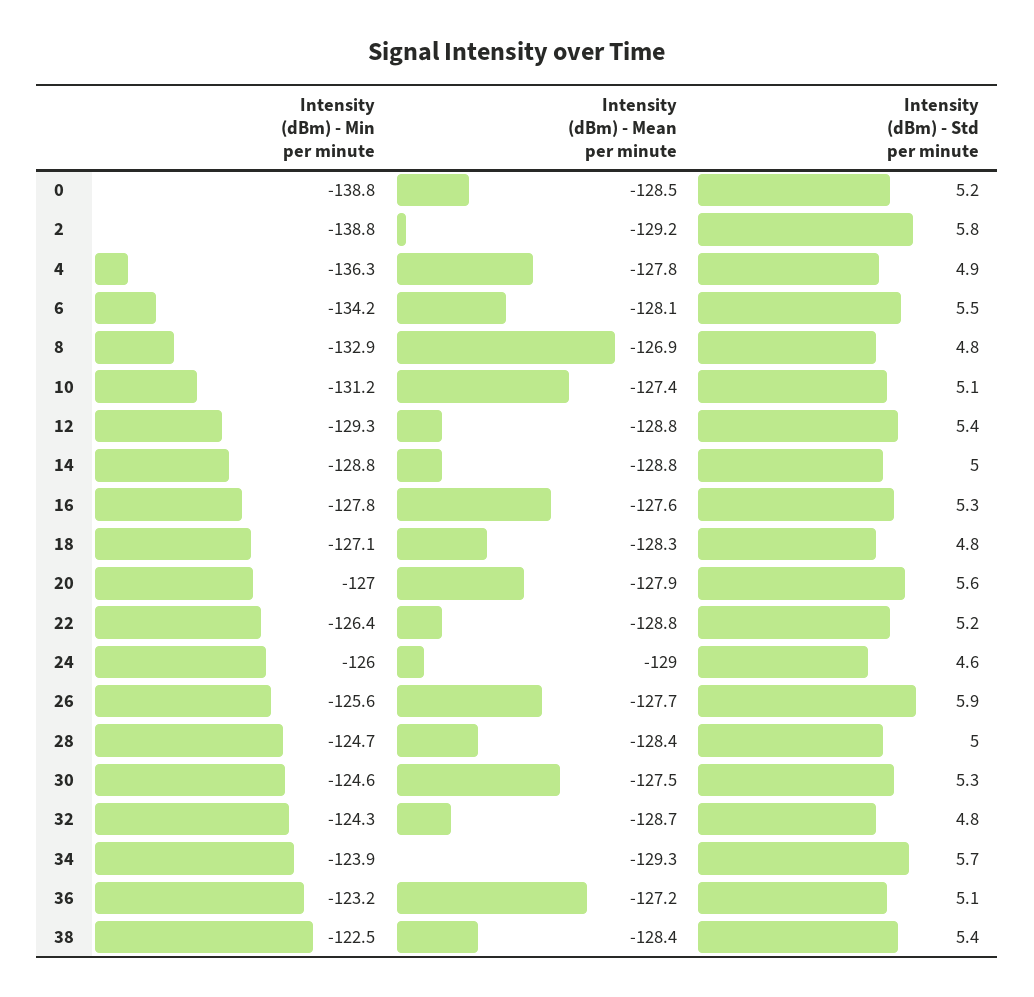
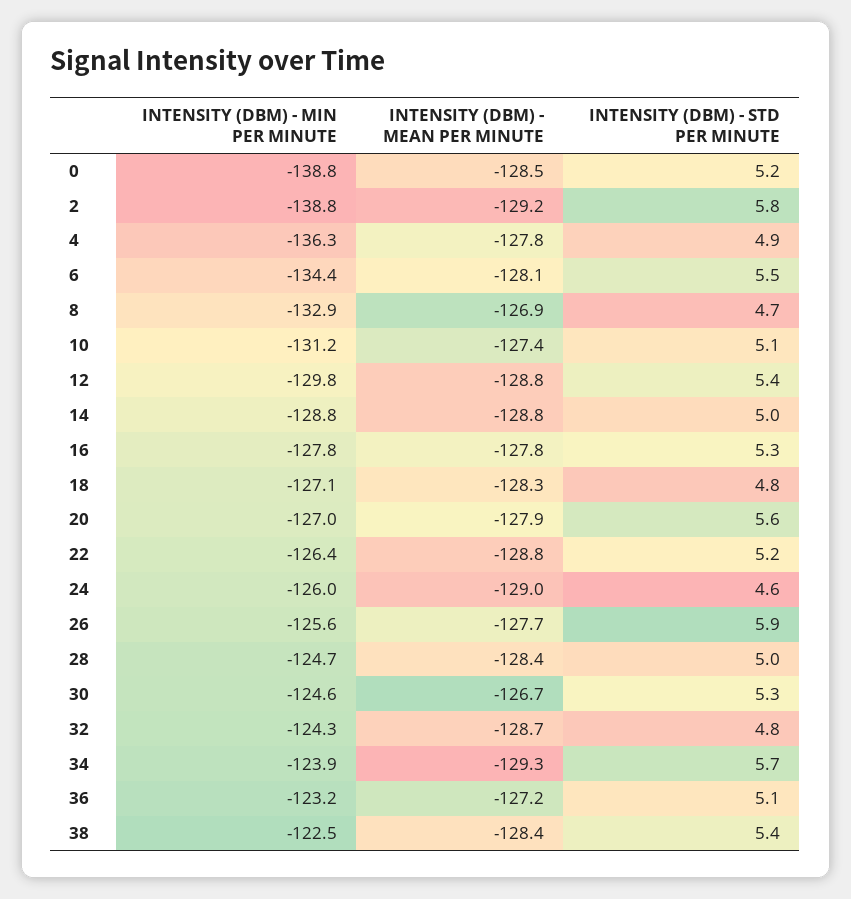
  {
    "Intensity (dBm) - Min per minute": {
      "0": -138.8,
      "2": -138.8,
      "4": -136.3,
-     "6": -134.2,
+     "6": -134.4,
      "8": -132.9,
      "10": -131.2,
-     "12": -129.3,
+     "12": -129.8,
      "14": -128.8,
      "16": -127.8,
      "18": -127.1,
      "20": -127,
      "22": -126.4,
      "24": -126,
      "26": -125.6,
      "28": -124.7,
      "30": -124.6,
      "32": -124.3,
      "34": -123.9,
      "36": -123.2,
      "38": -122.5
    },
    "Intensity (dBm) - Mean per minute": {
      "0": -128.5,
      "2": -129.2,
      "4": -127.8,
      "6": -128.1,
      "8": -126.9,
      "10": -127.4,
      "12": -128.8,
      "14": -128.8,
-     "16": -127.6,
+     "16": -127.8,
      "18": -128.3,
      "20": -127.9,
      "22": -128.8,
      "24": -129,
      "26": -127.7,
      "28": -128.4,
-     "30": -127.5,
+     "30": -126.7,
      "32": -128.7,
      "34": -129.3,
      "36": -127.2,
      "38": -128.4
    },
    "Intensity (dBm) - Std per minute": {
      "0": 5.2,
      "2": 5.8,
      "4": 4.9,
      "6": 5.5,
-     "8": 4.8,
+     "8": 4.7,
      "10": 5.1,
      "12": 5.4,
      "14": 5,
      "16": 5.3,
      "18": 4.8,
      "20": 5.6,
      "22": 5.2,
      "24": 4.6,
      "26": 5.9,
      "28": 5,
      "30": 5.3,
      "32": 4.8,
      "34": 5.7,
      "36": 5.1,
      "38": 5.4
    }
  }

